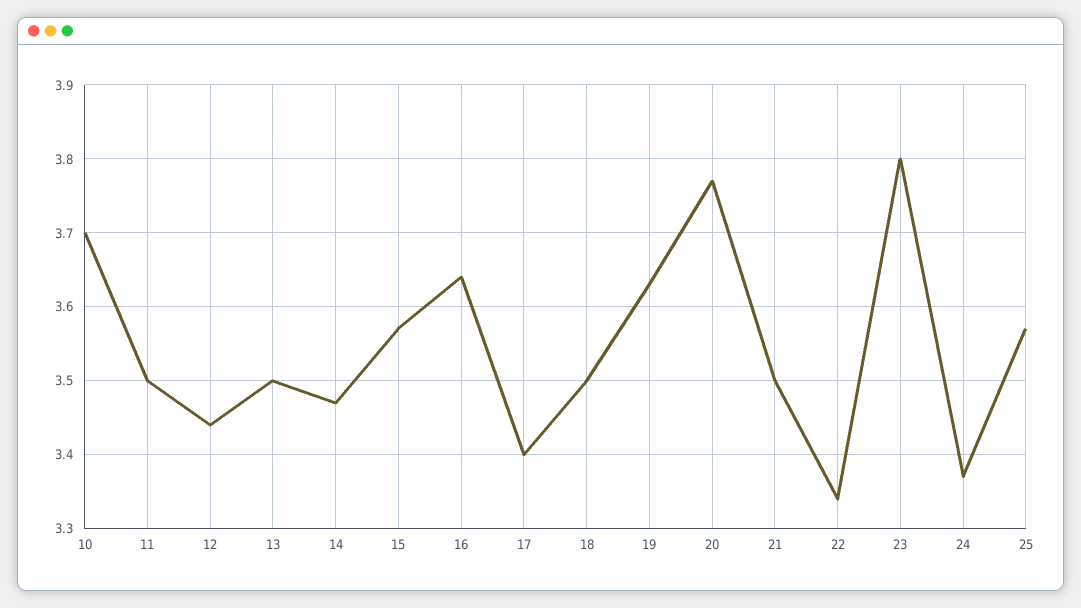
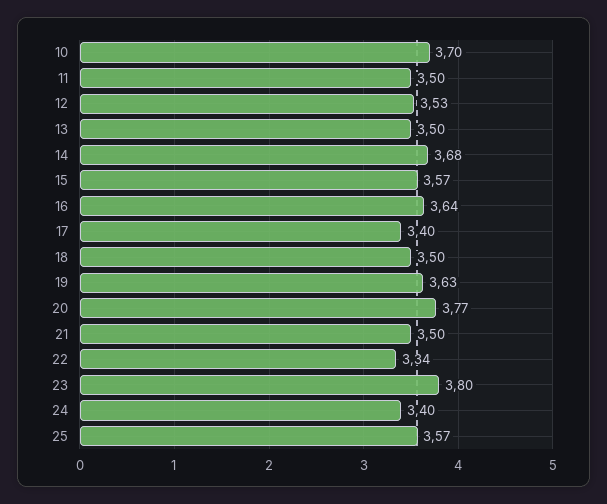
  {
    "10": 3.7,
    "11": 3.5,
-   "12": 3.44,
+   "12": 3.53,
    "13": 3.5,
-   "14": 3.47,
+   "14": 3.68,
    "15": 3.57,
    "16": 3.64,
    "17": 3.4,
    "18": 3.5,
    "19": 3.63,
    "20": 3.77,
    "21": 3.5,
    "22": 3.34,
    "23": 3.8,
-   "24": 3.37,
+   "24": 3.4,
    "25": 3.57
  }

